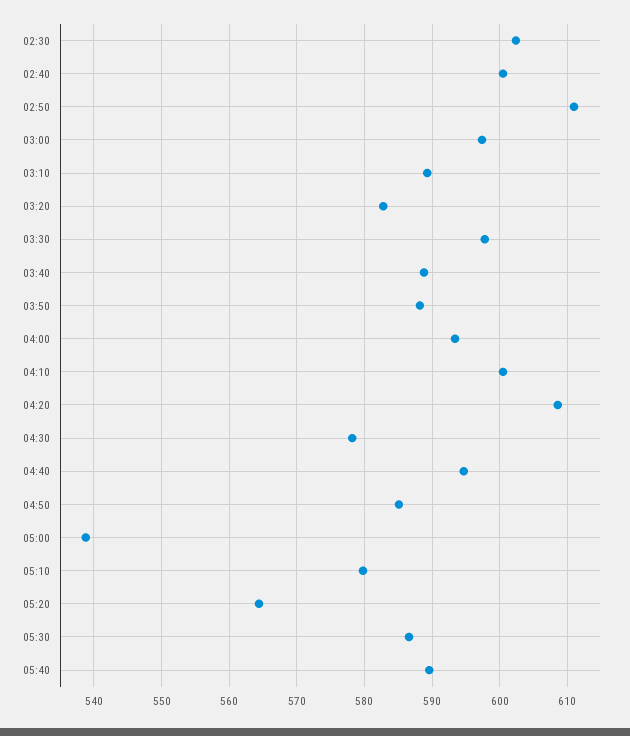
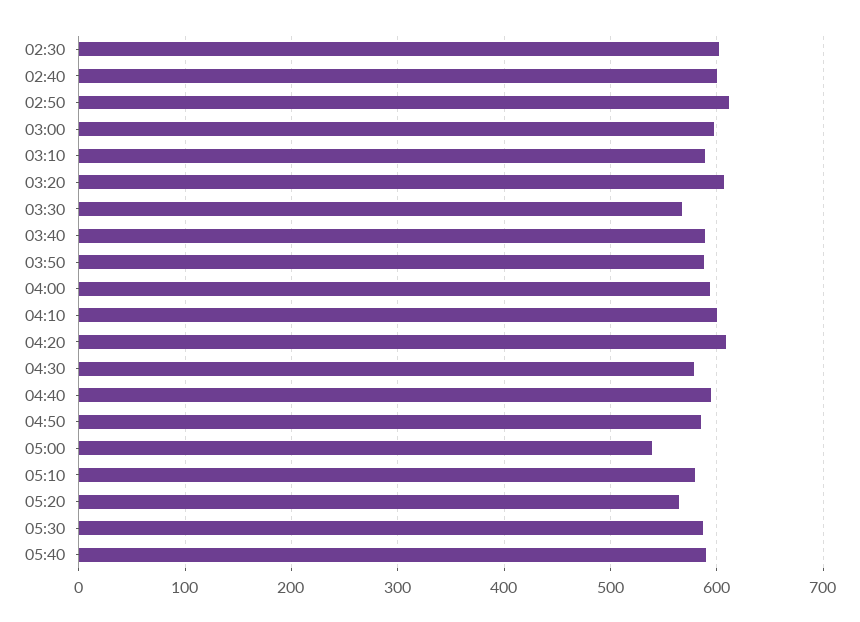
  {
    "02:30": 602,
    "02:40": 601,
    "02:50": 611,
    "03:00": 597,
    "03:10": 589,
-   "03:20": 583,
+   "03:20": 610,
-   "03:30": 598,
+   "03:30": 570,
    "03:40": 589,
    "03:50": 588,
    "04:00": 593,
    "04:10": 601,
    "04:20": 609,
    "04:30": 578,
    "04:40": 595,
    "04:50": 585,
    "05:00": 539,
    "05:10": 580,
    "05:20": 564,
    "05:30": 587,
    "05:40": 590
  }

